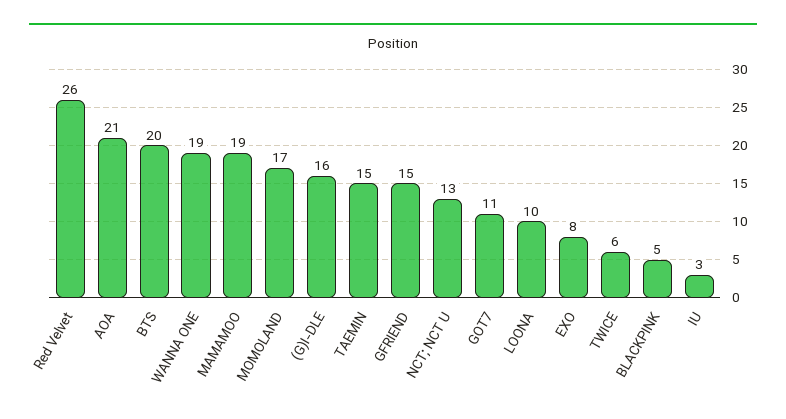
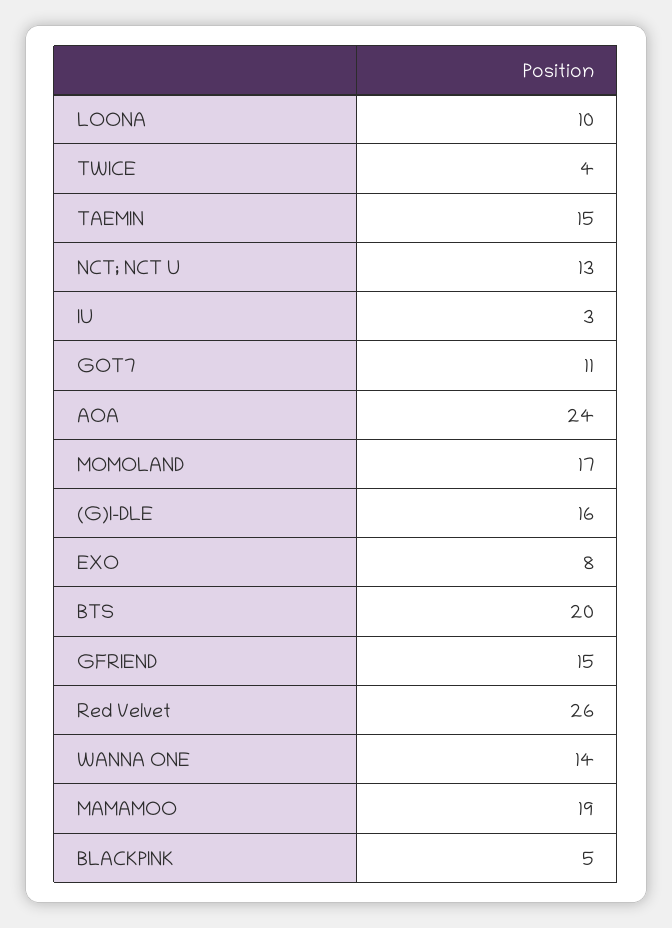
  {
    "Red Velvet": 26,
-   "AOA": 21,
+   "AOA": 24,
    "BTS": 20,
-   "WANNA ONE": 19,
+   "WANNA ONE": 14,
    "MAMAMOO": 19,
    "MOMOLAND": 17,
    "(G)I-DLE": 16,
    "TAEMIN": 15,
    "GFRIEND": 15,
    "NCT; NCT U": 13,
    "GOT7": 11,
    "LOONA": 10,
    "EXO": 8,
-   "TWICE": 6,
+   "TWICE": 4,
    "BLACKPINK": 5,
    "IU": 3
  }

